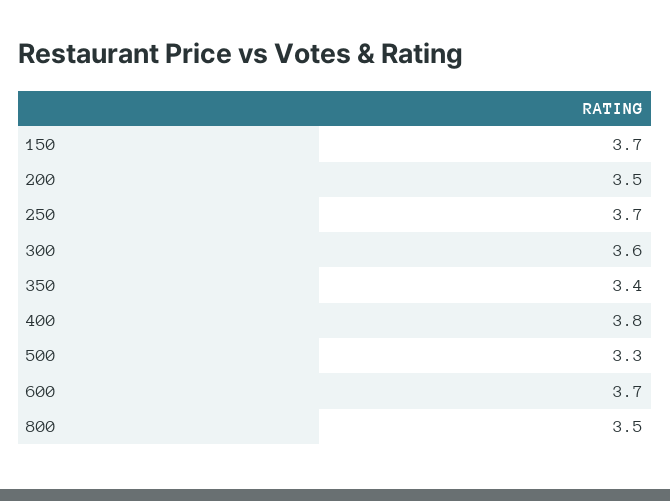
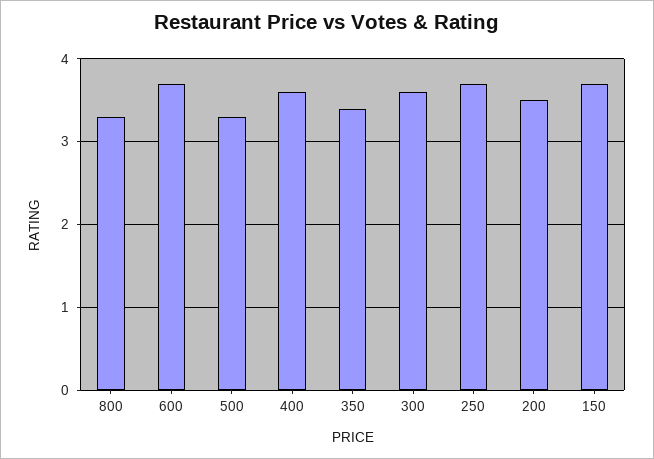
  {
    "150": 3.7,
    "200": 3.5,
    "250": 3.7,
    "300": 3.6,
    "350": 3.4,
-   "400": 3.8,
+   "400": 3.6,
    "500": 3.3,
    "600": 3.7,
-   "800": 3.5
+   "800": 3.3
  }

